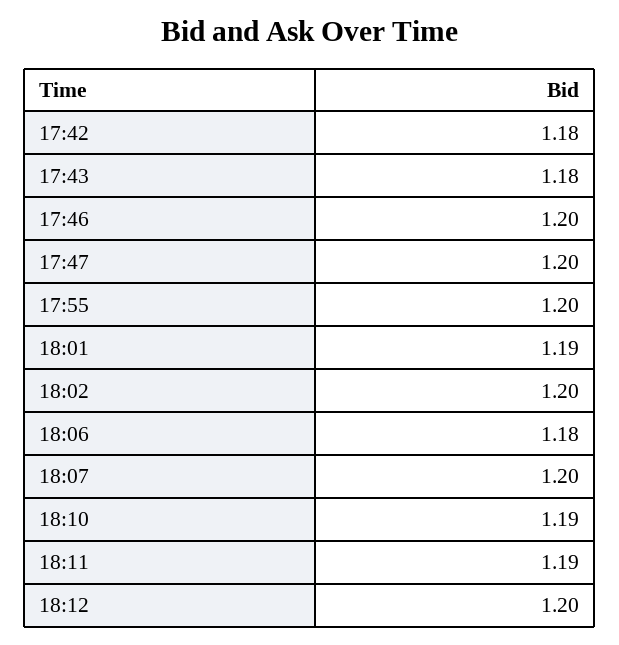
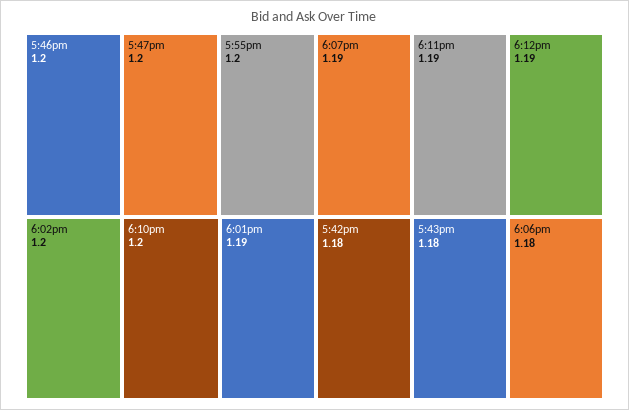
  {
    "17:42": 1.18,
    "17:43": 1.18,
    "17:46": 1.2,
    "17:47": 1.2,
    "17:55": 1.2,
    "18:01": 1.19,
    "18:02": 1.2,
    "18:06": 1.18,
-   "18:07": 1.2,
+   "18:07": 1.19,
-   "18:10": 1.19,
+   "18:10": 1.2,
    "18:11": 1.19,
-   "18:12": 1.2
+   "18:12": 1.19
  }

